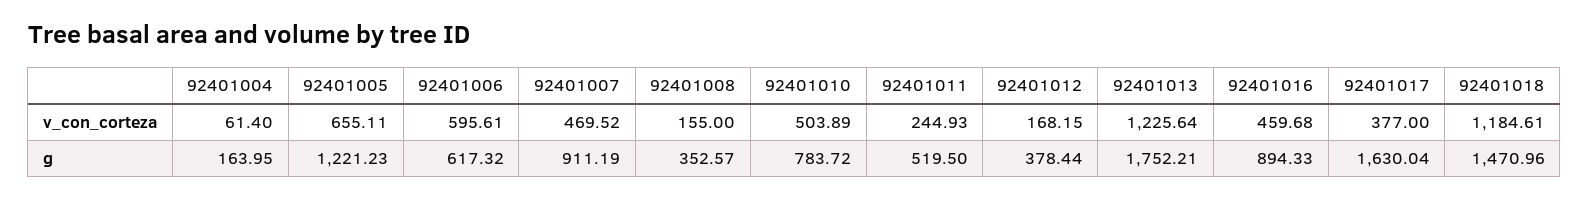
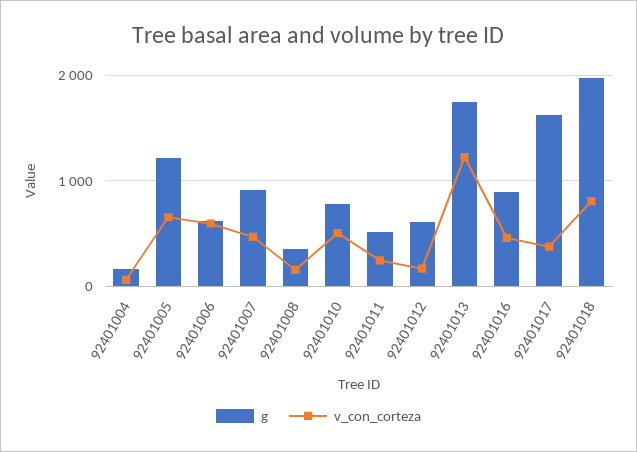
  {
    "v_con_corteza": {
      "92401004": 61.4,
      "92401005": 655.11,
      "92401006": 595.61,
      "92401007": 469.52,
      "92401008": 155,
      "92401010": 503.89,
      "92401011": 244.93,
      "92401012": 168.15,
      "92401013": 1225.64,
      "92401016": 459.68,
      "92401017": 377,
-     "92401018": 1184.61
+     "92401018": 800
    },
    "g": {
      "92401004": 163.95,
      "92401005": 1221.23,
      "92401006": 617.32,
      "92401007": 911.19,
      "92401008": 352.57,
      "92401010": 783.72,
      "92401011": 519.5,
-     "92401012": 378.44,
+     "92401012": 600,
      "92401013": 1752.21,
      "92401016": 894.33,
      "92401017": 1630.04,
-     "92401018": 1470.96
+     "92401018": 2000
    }
  }

